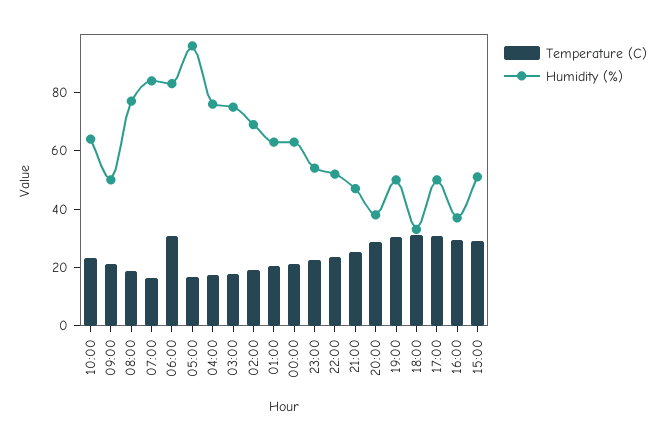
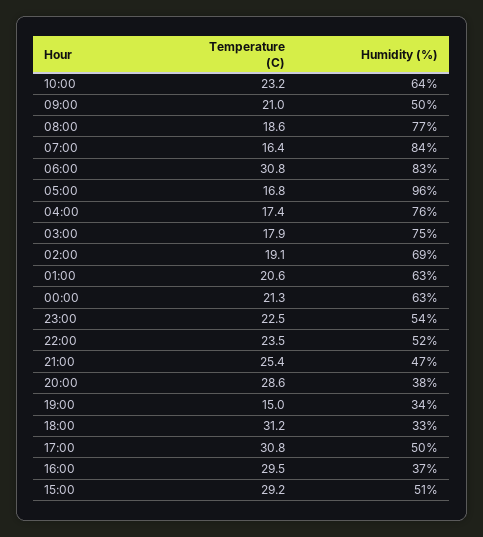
  {
    "Temperature (C)": {
      "10:00": 23.2,
      "09:00": 21,
      "08:00": 18.6,
      "07:00": 16.4,
      "06:00": 30.8,
      "05:00": 16.8,
      "04:00": 17.4,
      "03:00": 17.9,
      "02:00": 19.1,
      "01:00": 20.6,
      "00:00": 21.3,
      "23:00": 22.5,
      "22:00": 23.5,
      "21:00": 25.4,
      "20:00": 28.6,
-     "19:00": 30,
+     "19:00": 15,
      "18:00": 31.2,
      "17:00": 30.8,
      "16:00": 29.5,
      "15:00": 29.2
    },
    "Humidity (%)": {
      "10:00": 64,
      "09:00": 50,
      "08:00": 77,
      "07:00": 84,
      "06:00": 83,
      "05:00": 96,
      "04:00": 76,
      "03:00": 75,
      "02:00": 69,
      "01:00": 63,
      "00:00": 63,
      "23:00": 54,
      "22:00": 52,
      "21:00": 47,
      "20:00": 38,
-     "19:00": 50,
+     "19:00": 34,
      "18:00": 33,
      "17:00": 50,
      "16:00": 37,
      "15:00": 51
    }
  }

